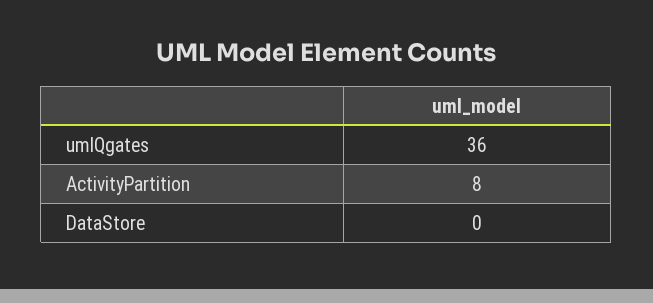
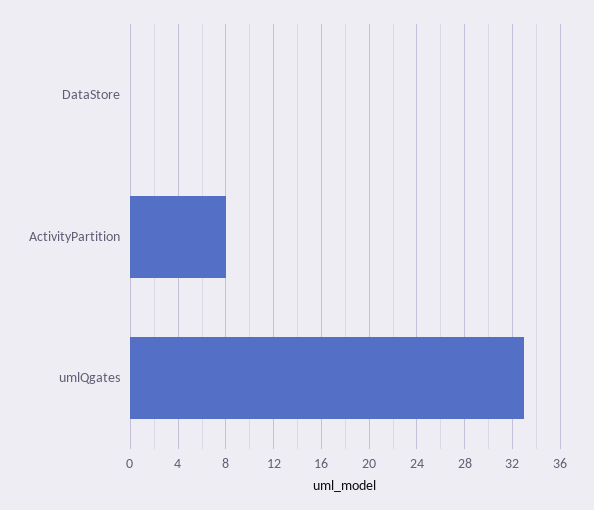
  {
-   "umlQgates": 36,
+   "umlQgates": 33,
    "ActivityPartition": 8,
    "DataStore": 0
  }

